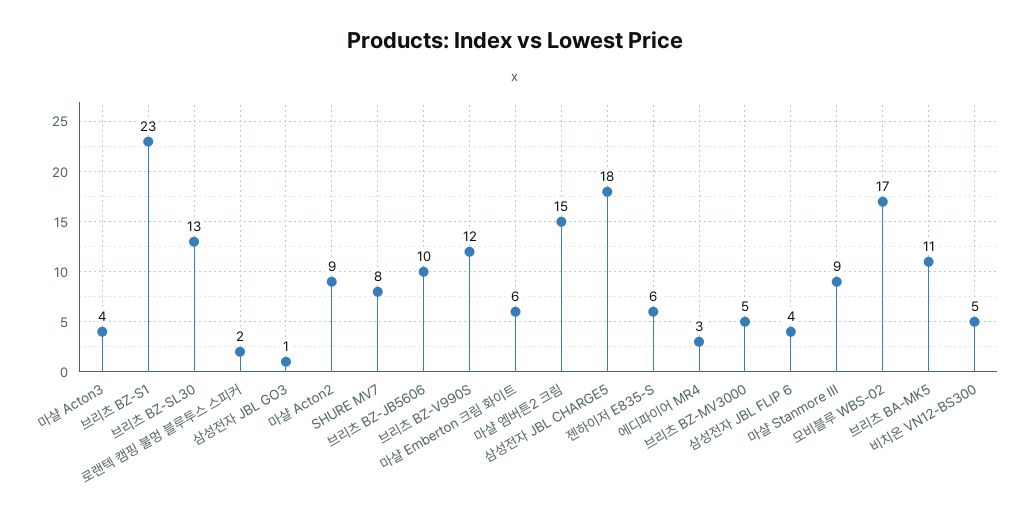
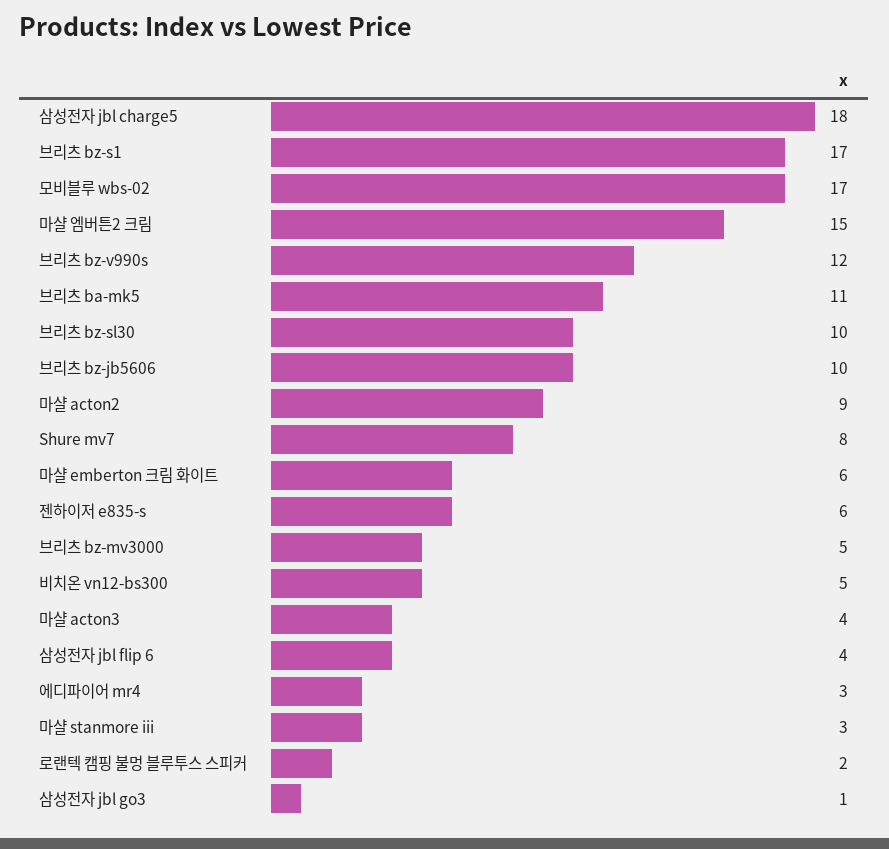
  {
    "마샬 Acton3": 4,
-   "브리츠 BZ-S1": 23,
+   "브리츠 BZ-S1": 17,
-   "브리츠 BZ-SL30": 13,
+   "브리츠 BZ-SL30": 10,
    "로랜텍 캠핑 불멍 블루투스 스피커": 2,
    "삼성전자 JBL GO3": 1,
    "마샬 Acton2": 9,
    "SHURE MV7": 8,
    "브리츠 BZ-JB5606": 10,
    "브리츠 BZ-V990S": 12,
    "마샬 Emberton 크림 화이트": 6,
    "마샬 엠버튼2 크림": 15,
    "삼성전자 JBL CHARGE5": 18,
    "젠하이저 E835-S": 6,
    "에디파이어 MR4": 3,
    "브리츠 BZ-MV3000": 5,
    "삼성전자 JBL FLIP 6": 4,
-   "마샬 Stanmore III": 9,
+   "마샬 Stanmore III": 3,
    "모비블루 WBS-02": 17,
    "브리츠 BA-MK5": 11,
    "비치온 VN12-BS300": 5
  }

